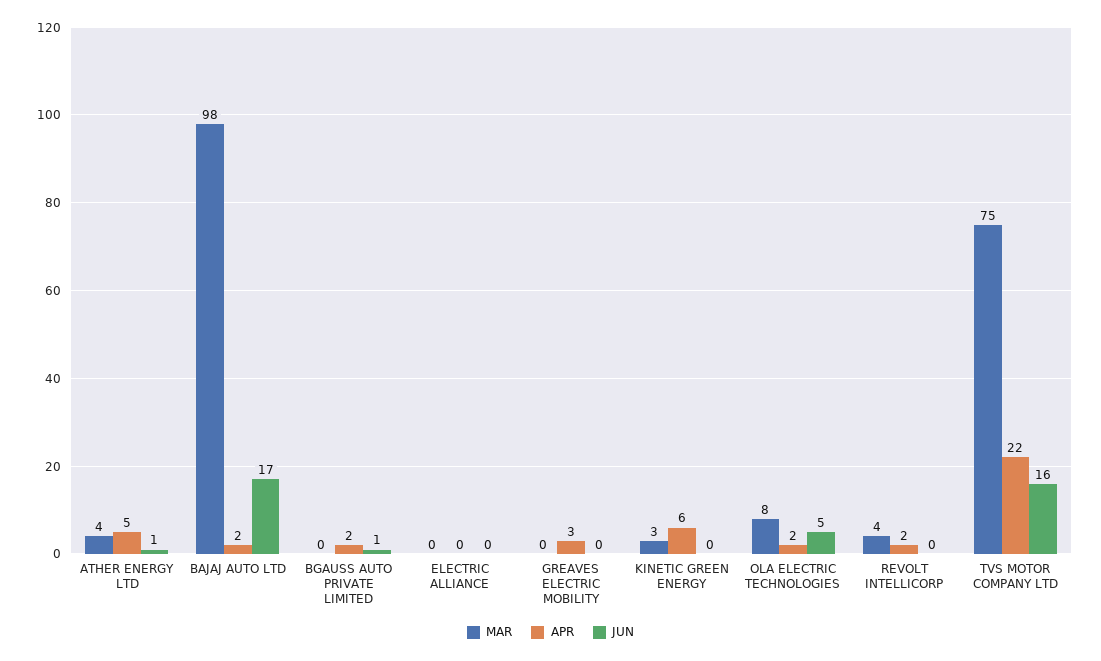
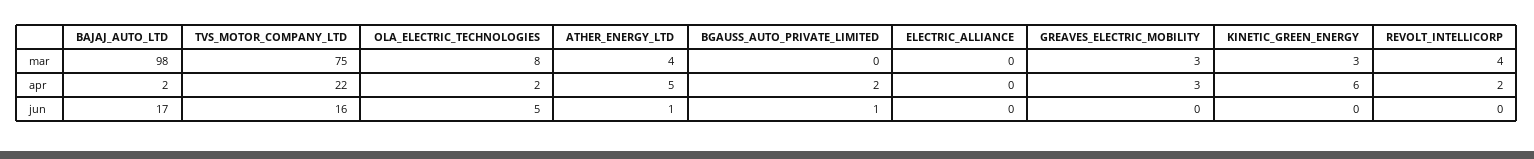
  {
    "MAR": {
      "ATHER ENERGY LTD": 4,
      "BAJAJ AUTO LTD": 98,
      "BGAUSS AUTO PRIVATE LIMITED": 0,
      "ELECTRIC ALLIANCE": 0,
-     "GREAVES ELECTRIC MOBILITY": 0,
+     "GREAVES ELECTRIC MOBILITY": 3,
      "KINETIC GREEN ENERGY": 3,
      "OLA ELECTRIC TECHNOLOGIES": 8,
      "REVOLT INTELLICORP": 4,
      "TVS MOTOR COMPANY LTD": 75
    },
    "APR": {
      "ATHER ENERGY LTD": 5,
      "BAJAJ AUTO LTD": 2,
      "BGAUSS AUTO PRIVATE LIMITED": 2,
      "ELECTRIC ALLIANCE": 0,
      "GREAVES ELECTRIC MOBILITY": 3,
      "KINETIC GREEN ENERGY": 6,
      "OLA ELECTRIC TECHNOLOGIES": 2,
      "REVOLT INTELLICORP": 2,
      "TVS MOTOR COMPANY LTD": 22
    },
    "JUN": {
      "ATHER ENERGY LTD": 1,
      "BAJAJ AUTO LTD": 17,
      "BGAUSS AUTO PRIVATE LIMITED": 1,
      "ELECTRIC ALLIANCE": 0,
      "GREAVES ELECTRIC MOBILITY": 0,
      "KINETIC GREEN ENERGY": 0,
      "OLA ELECTRIC TECHNOLOGIES": 5,
      "REVOLT INTELLICORP": 0,
      "TVS MOTOR COMPANY LTD": 16
    }
  }

